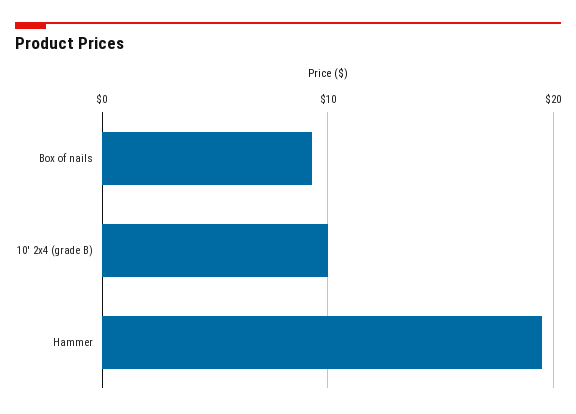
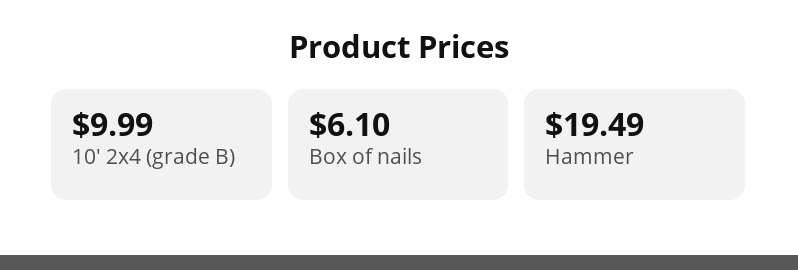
  {
-   "Box of nails": 9,
+   "Box of nails": 6.1,
    "10' 2x4 (grade B)": 9.99,
    "Hammer": 19.49
  }

